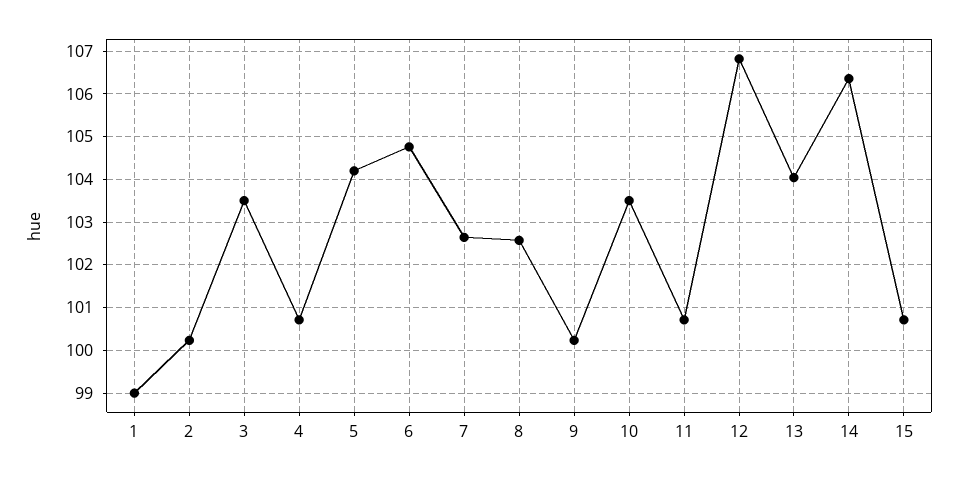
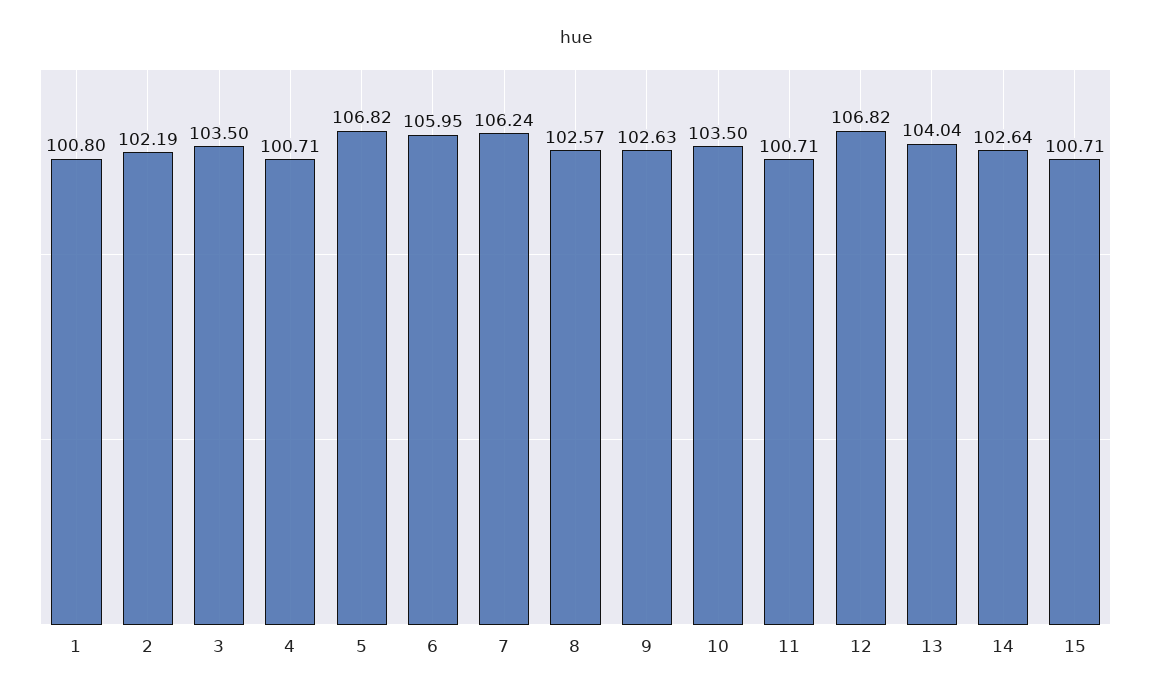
  {
-   "1": 99,
+   "1": 100.8,
-   "2": 100.2,
+   "2": 102.19,
    "3": 103.5,
    "4": 100.71,
-   "5": 104.2,
+   "5": 106.82,
-   "6": 104.8,
+   "6": 105.95,
-   "7": 102.6,
+   "7": 106.24,
    "8": 102.57,
-   "9": 100.2,
+   "9": 102.63,
    "10": 103.5,
    "11": 100.71,
    "12": 106.82,
    "13": 104.04,
-   "14": 106.4,
+   "14": 102.64,
    "15": 100.71
  }

